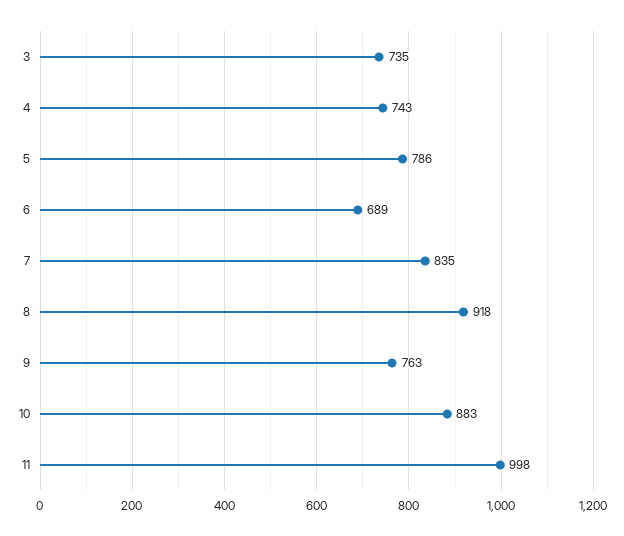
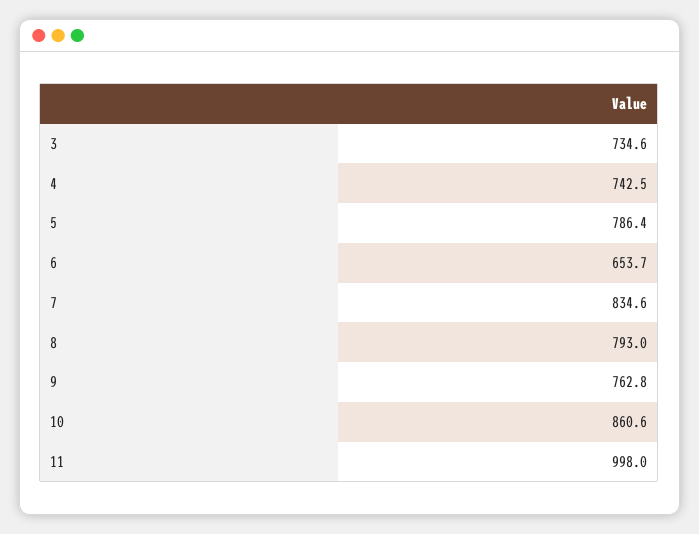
  {
    "3": 734.6,
    "4": 742.5,
    "5": 786.4,
-   "6": 689,
+   "6": 653.7,
    "7": 834.6,
-   "8": 918,
+   "8": 793,
    "9": 762.8,
-   "10": 883,
+   "10": 860.6,
    "11": 998
  }

